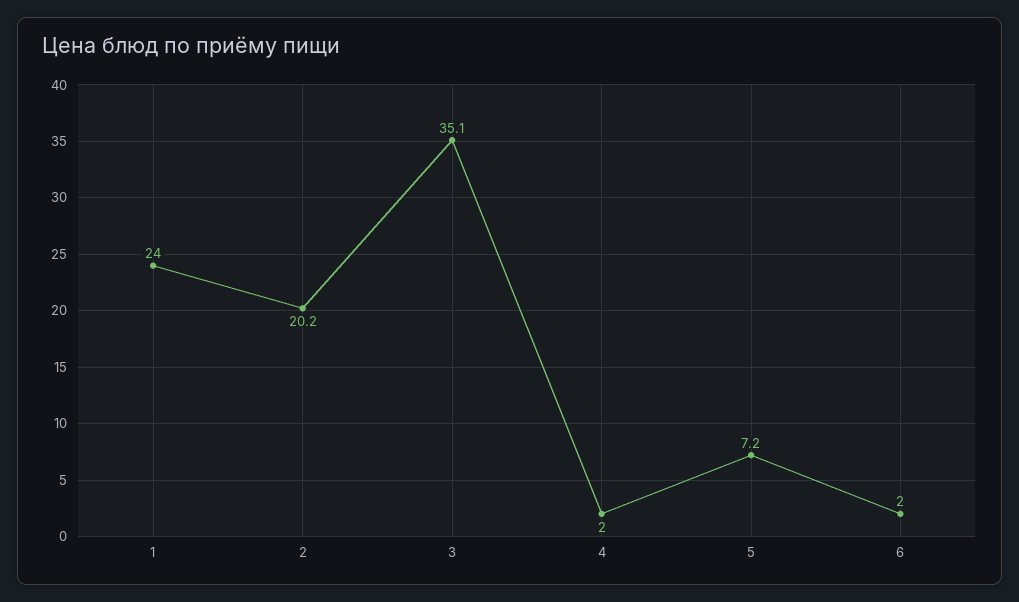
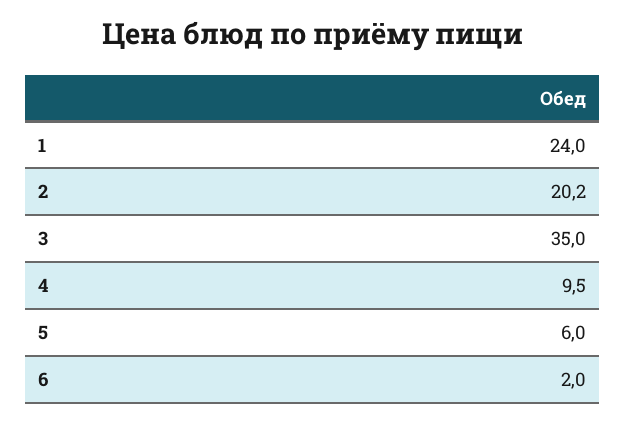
  {
    "1": 24,
    "2": 20.2,
-   "3": 35.1,
+   "3": 35,
-   "4": 2,
+   "4": 9.5,
-   "5": 7.2,
+   "5": 6,
    "6": 2
  }

